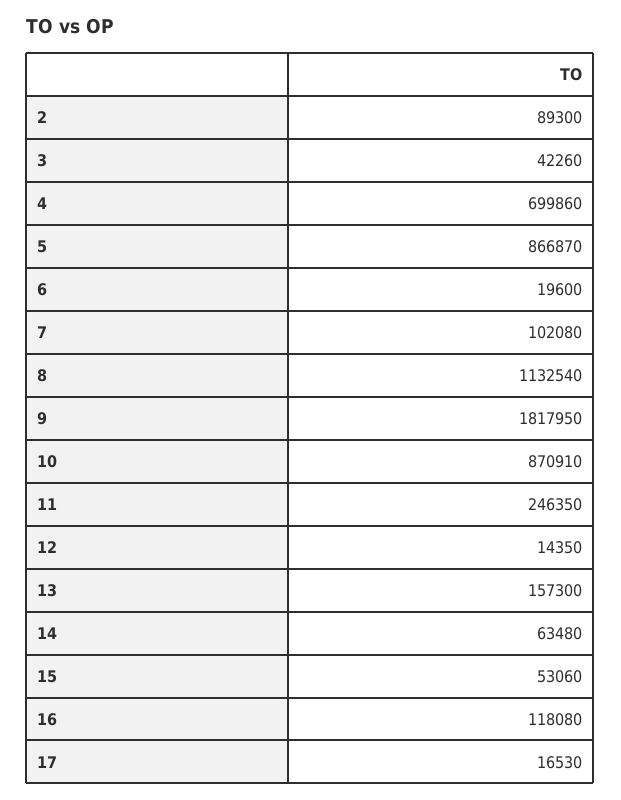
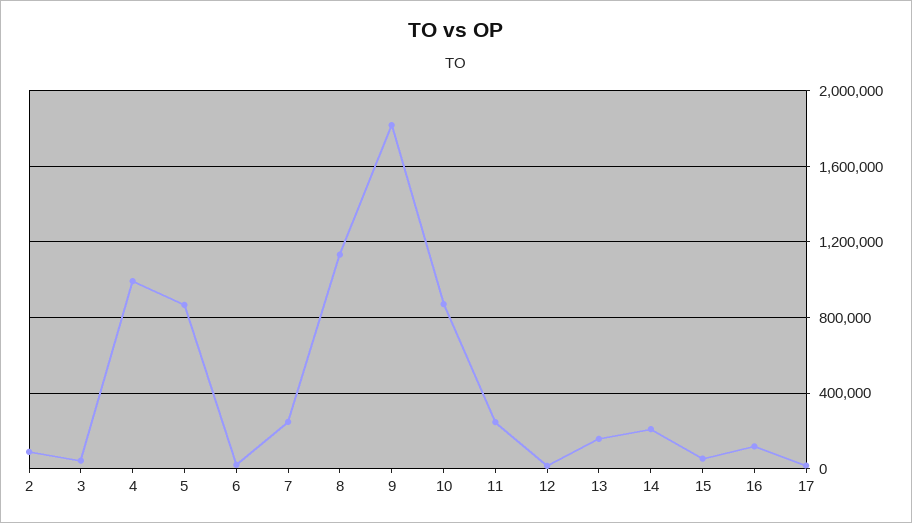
  {
    "2": 89300,
    "3": 42260,
-   "4": 699860,
+   "4": 1000000,
    "5": 866870,
    "6": 19600,
-   "7": 102080,
+   "7": 250000,
    "8": 1132540,
    "9": 1817950,
    "10": 870910,
    "11": 246350,
    "12": 14350,
    "13": 157300,
-   "14": 63480,
+   "14": 200000,
    "15": 53060,
    "16": 118080,
    "17": 16530
  }

